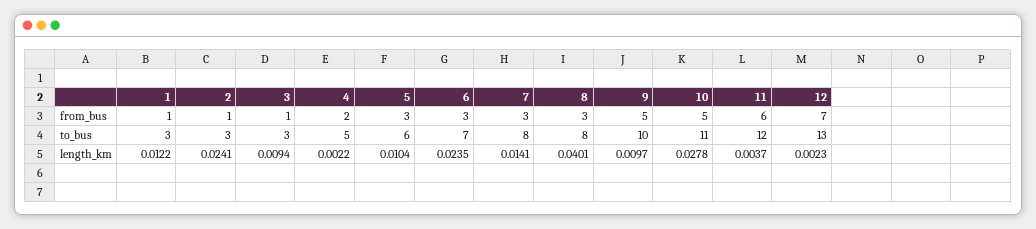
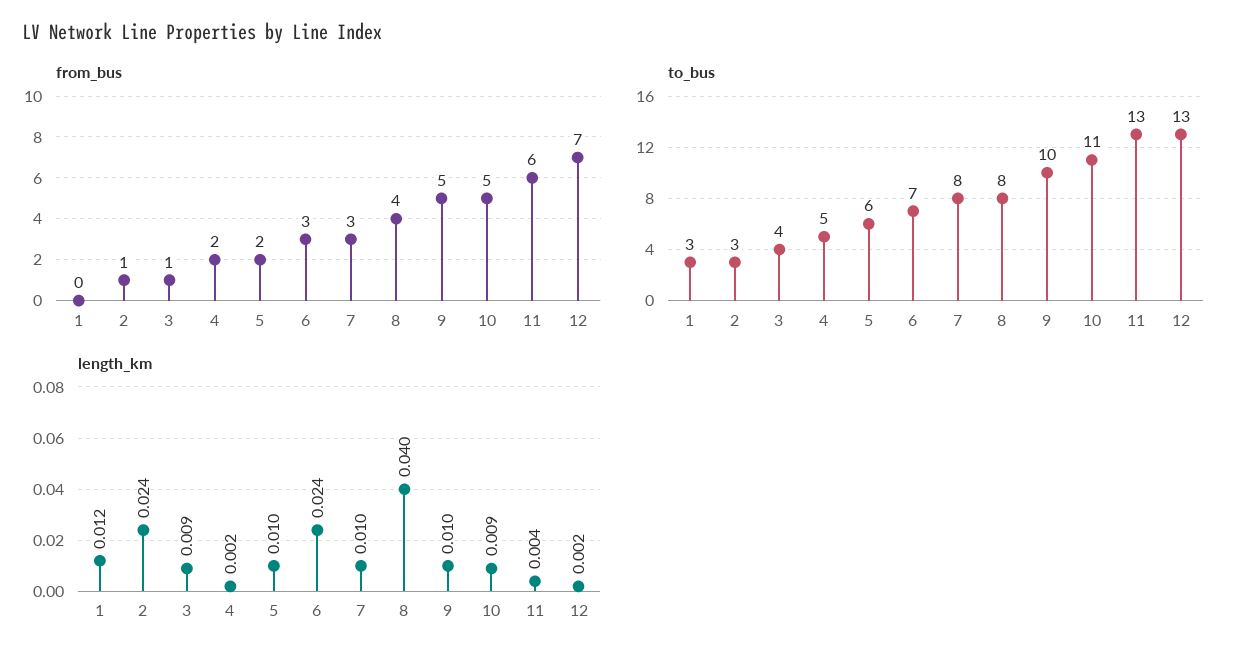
  {
    "from_bus": {
-     "1": 1,
+     "1": 0,
      "2": 1,
      "3": 1,
      "4": 2,
-     "5": 3,
+     "5": 2,
      "6": 3,
      "7": 3,
-     "8": 3,
+     "8": 4,
      "9": 5,
      "10": 5,
      "11": 6,
      "12": 7
    },
    "to_bus": {
      "1": 3,
      "2": 3,
-     "3": 3,
+     "3": 4,
      "4": 5,
      "5": 6,
      "6": 7,
      "7": 8,
      "8": 8,
      "9": 10,
      "10": 11,
-     "11": 12,
+     "11": 13,
      "12": 13
    },
    "length_km": {
      "1": 0.0122,
      "2": 0.0241,
      "3": 0.0094,
      "4": 0.0022,
      "5": 0.0104,
      "6": 0.0235,
-     "7": 0.0141,
+     "7": 0.01,
      "8": 0.0401,
      "9": 0.0097,
-     "10": 0.0278,
+     "10": 0.009,
      "11": 0.0037,
      "12": 0.0023
    }
  }

